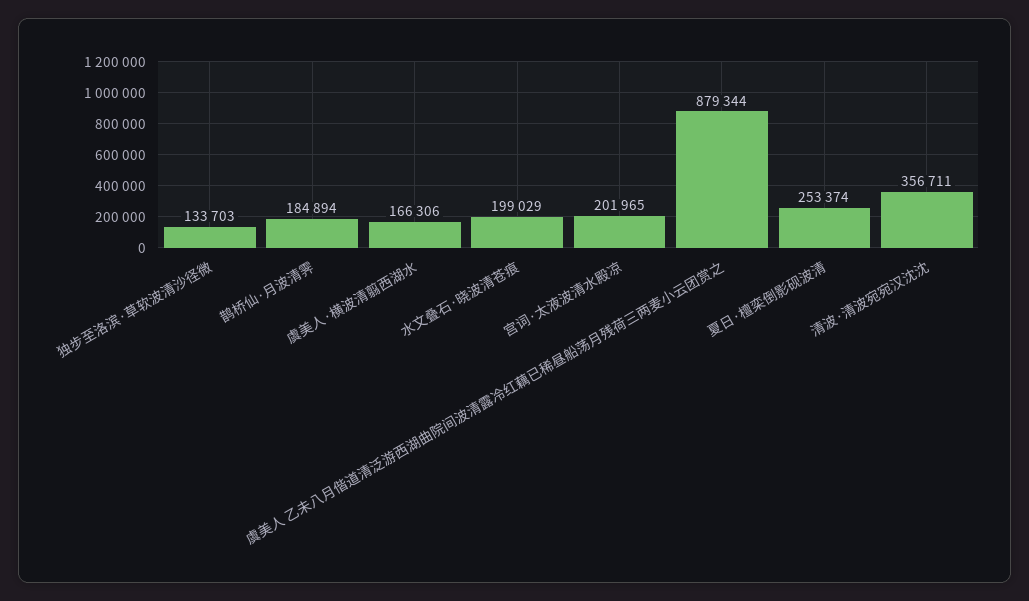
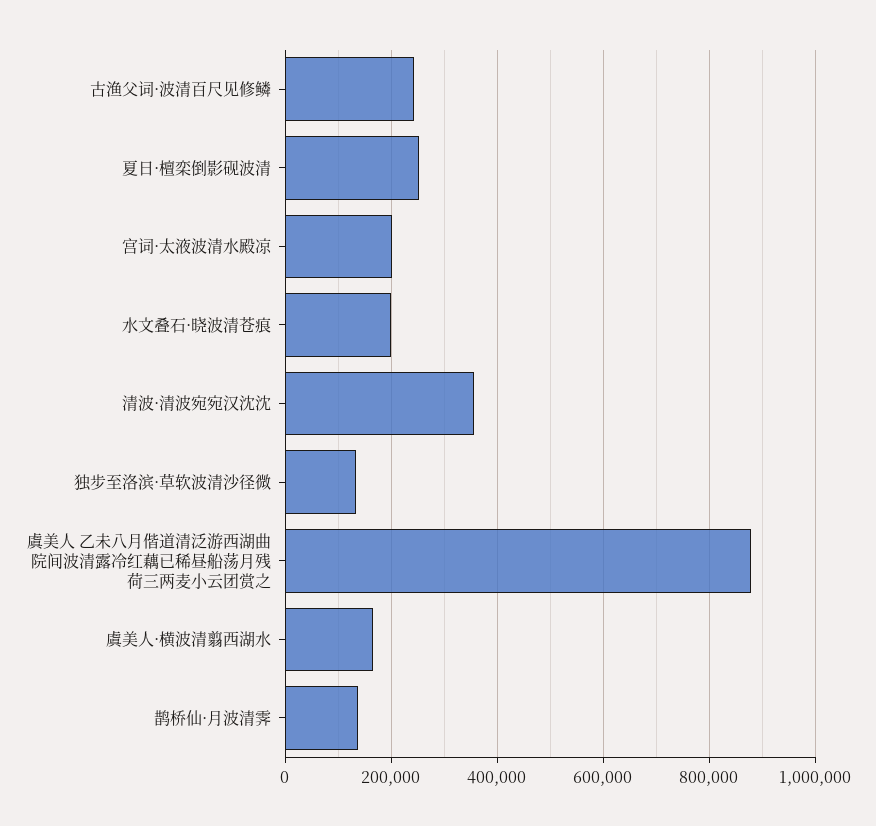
  {
    "独步至洛滨·草软波清沙径微": 133703,
-   "鹊桥仙·月波清霁": 184894,
+   "鹊桥仙·月波清霁": 140000,
    "虞美人·横波清翦西湖水": 166306,
    "水文叠石·晓波清苍痕": 199029,
    "宫词·太液波清水殿凉": 201965,
    "虞美人 乙未八月偕道清泛游西湖曲院间波清露冷红藕已稀昼船荡月残荷三两麦小云团赏之": 879344,
    "夏日·檀栾倒影砚波清": 253374,
-   "清波·清波宛宛汉沈沈": 356711
+   "清波·清波宛宛汉沈沈": 356711,
+   "古渔父词·波清百尺见修鳞": 240000
  }

